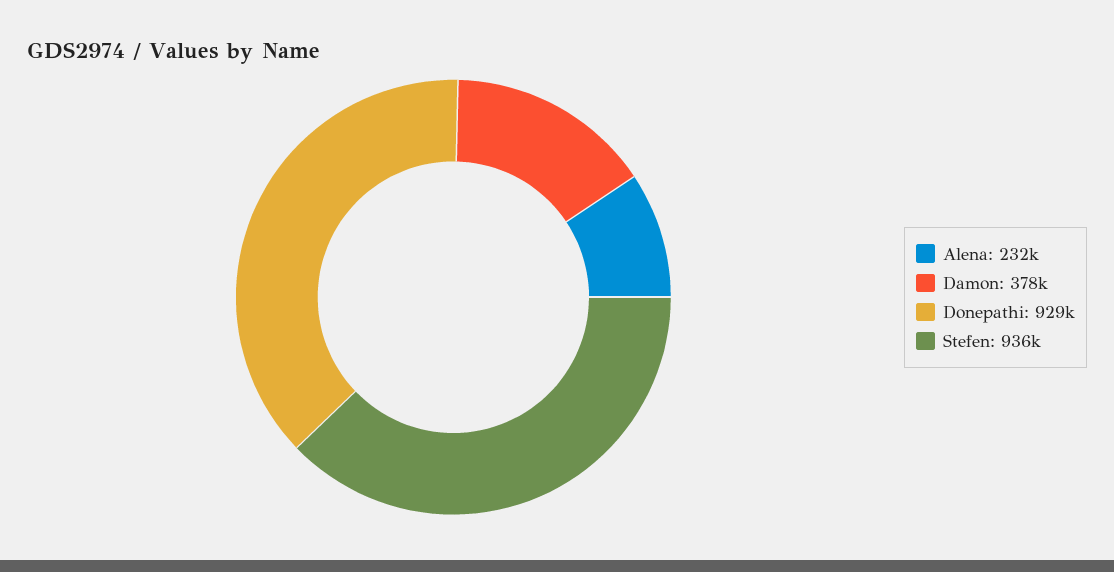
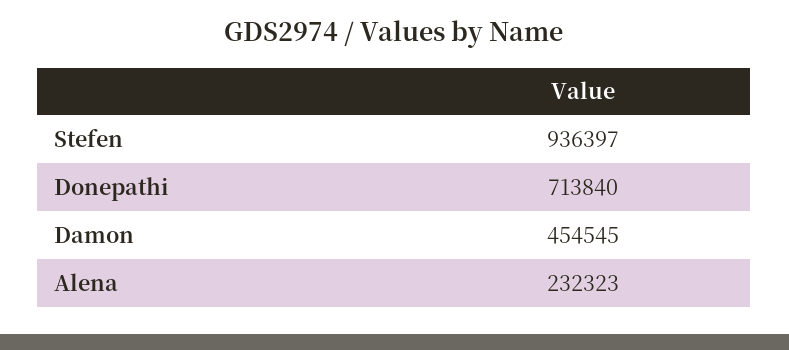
  {
    "Alena": 232323,
-   "Damon": 378000,
+   "Damon": 454545,
-   "Donepathi": 929000,
+   "Donepathi": 713840,
    "Stefen": 936397
  }

